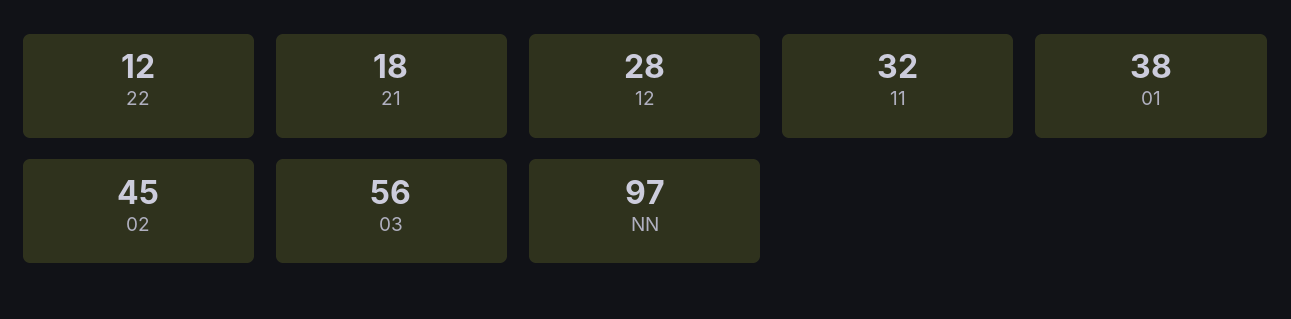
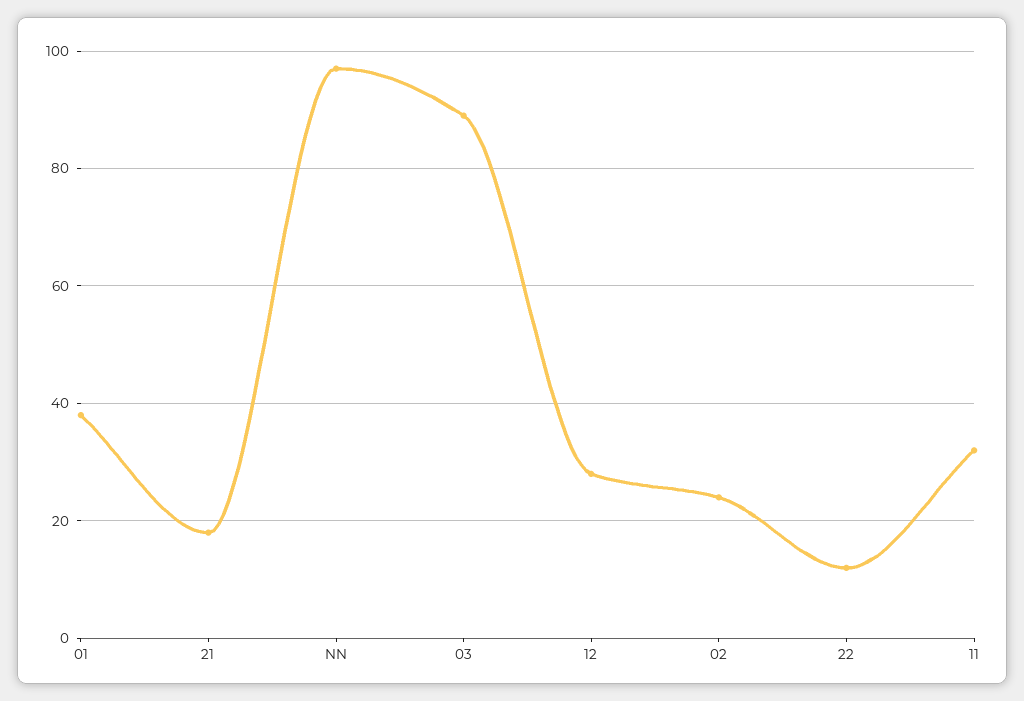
  {
    "22": 12,
    "21": 18,
    "12": 28,
    "11": 32,
    "01": 38,
-   "02": 45,
+   "02": 25,
-   "03": 56,
+   "03": 90,
    "NN": 97
  }

